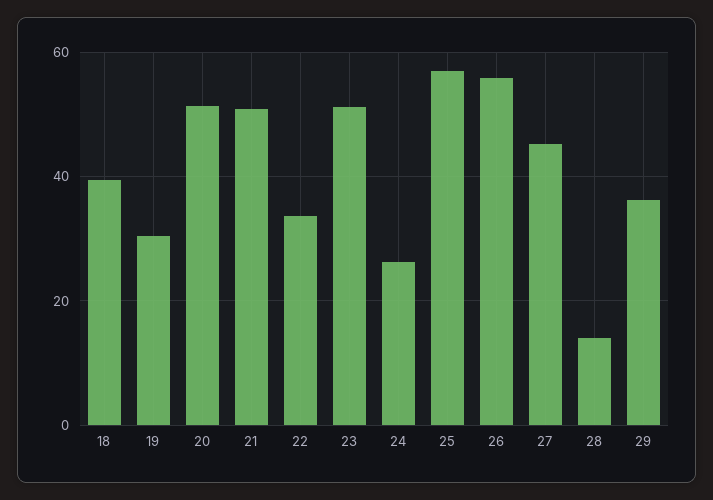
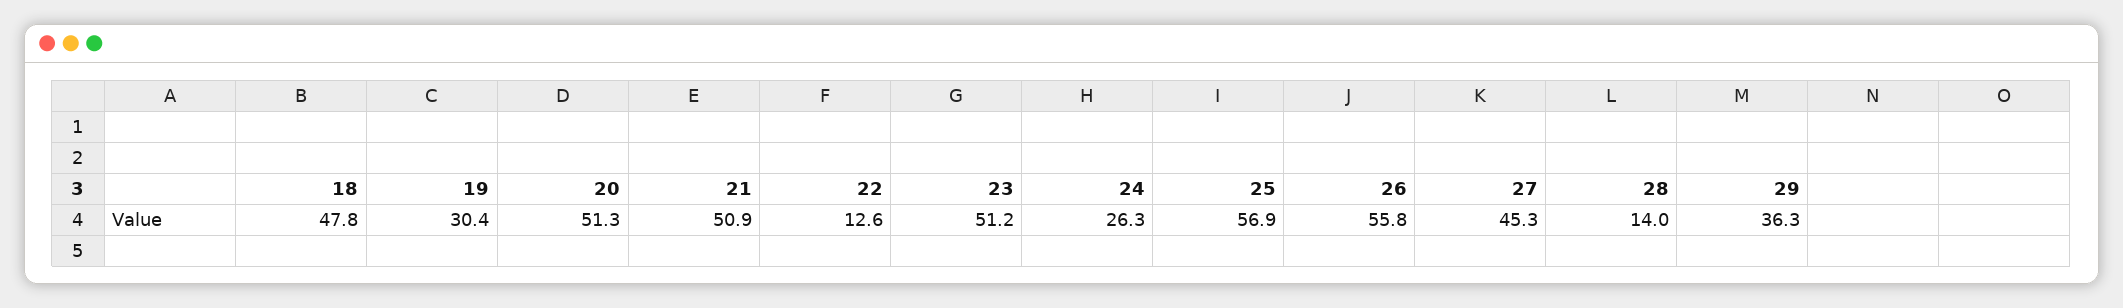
  {
-   "18": 40,
+   "18": 47.8,
    "19": 30.4,
    "20": 51.3,
    "21": 50.9,
-   "22": 34,
+   "22": 12.6,
    "23": 51.2,
    "24": 26.3,
    "25": 56.9,
    "26": 55.8,
    "27": 45.3,
    "28": 14,
    "29": 36.3
  }

